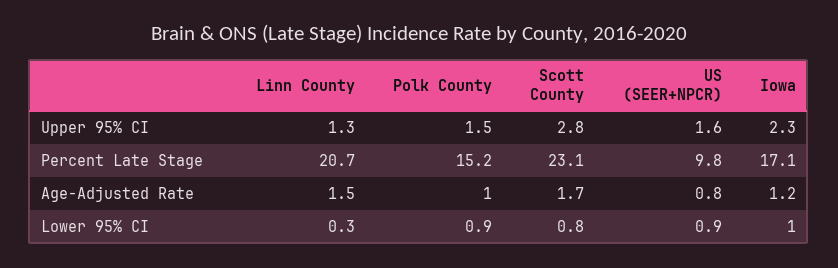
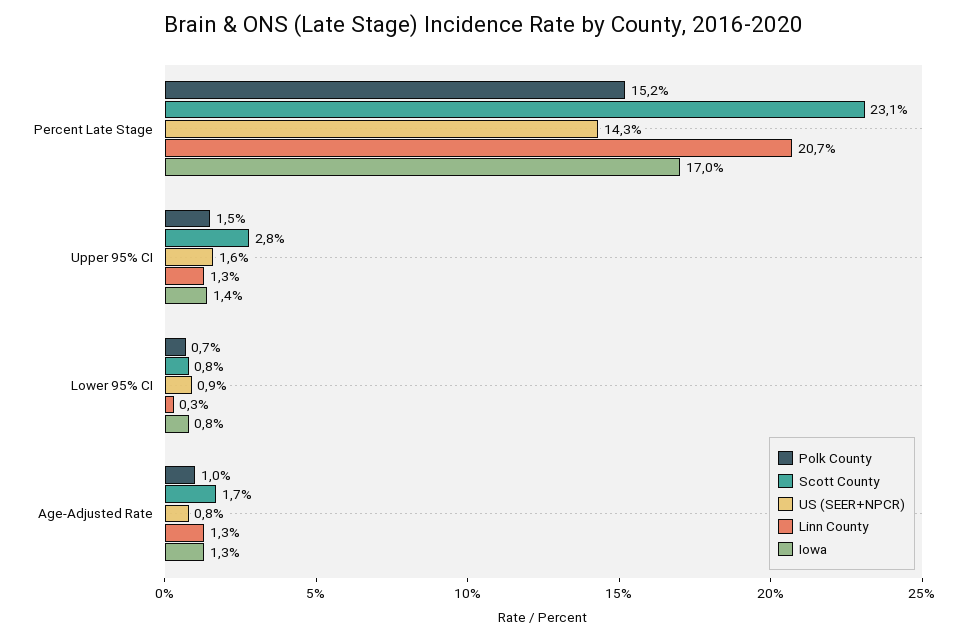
  {
    "Linn County": {
      "Upper 95% CI": 1.3,
      "Percent Late Stage": 20.7,
-     "Age-Adjusted Rate": 1.5,
+     "Age-Adjusted Rate": 1.3,
      "Lower 95% CI": 0.3
    },
    "Polk County": {
      "Upper 95% CI": 1.5,
      "Percent Late Stage": 15.2,
      "Age-Adjusted Rate": 1,
-     "Lower 95% CI": 0.9
+     "Lower 95% CI": 0.7
    },
    "Scott County": {
      "Upper 95% CI": 2.8,
      "Percent Late Stage": 23.1,
      "Age-Adjusted Rate": 1.7,
      "Lower 95% CI": 0.8
    },
    "US (SEER+NPCR)": {
      "Upper 95% CI": 1.6,
-     "Percent Late Stage": 9.8,
+     "Percent Late Stage": 14.3,
      "Age-Adjusted Rate": 0.8,
      "Lower 95% CI": 0.9
    },
    "Iowa": {
-     "Upper 95% CI": 2.3,
+     "Upper 95% CI": 1.4,
-     "Percent Late Stage": 17.1,
+     "Percent Late Stage": 17,
-     "Age-Adjusted Rate": 1.2,
+     "Age-Adjusted Rate": 1.3,
-     "Lower 95% CI": 1
+     "Lower 95% CI": 0.8
    }
  }

